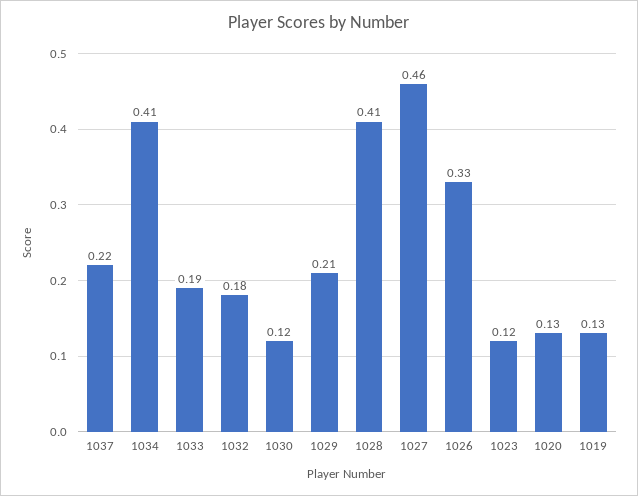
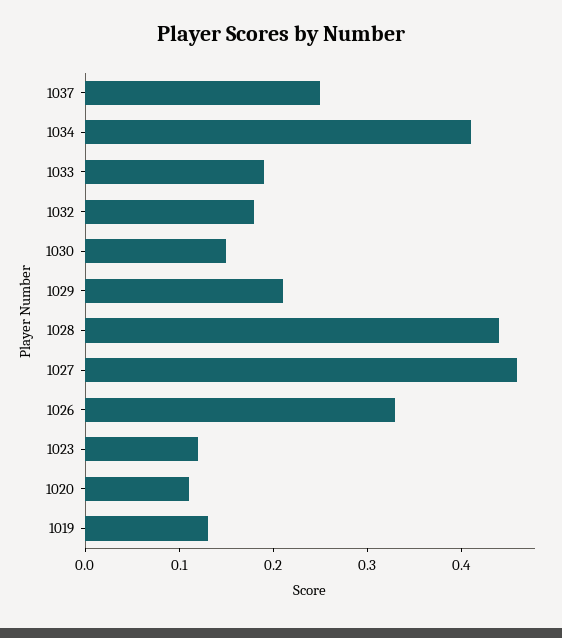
  {
-   "1037": 0.22,
+   "1037": 0.25,
    "1034": 0.41,
    "1033": 0.19,
    "1032": 0.18,
-   "1030": 0.12,
+   "1030": 0.15,
    "1029": 0.21,
-   "1028": 0.41,
+   "1028": 0.44,
    "1027": 0.46,
    "1026": 0.33,
    "1023": 0.12,
-   "1020": 0.13,
+   "1020": 0.11,
    "1019": 0.13
  }

